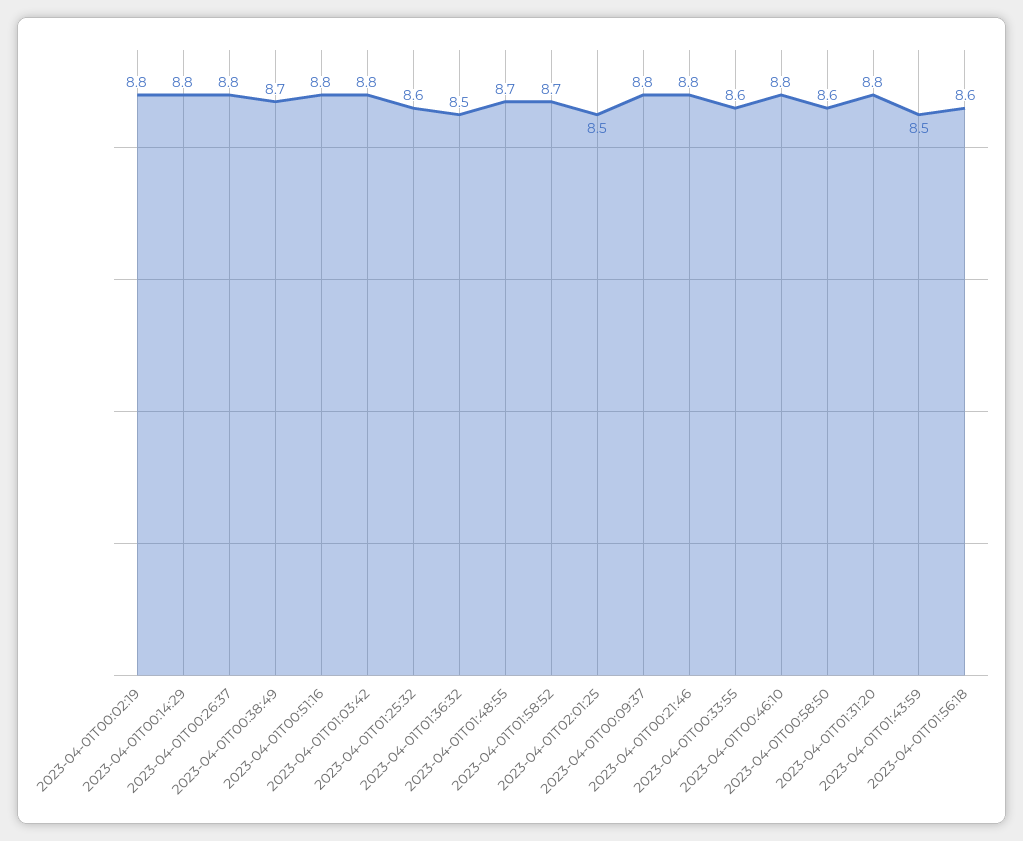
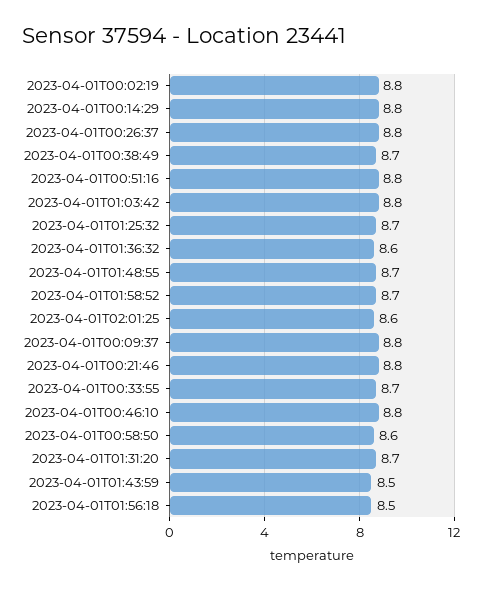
  {
    "2023-04-01T00:02:19": 8.8,
    "2023-04-01T00:14:29": 8.8,
    "2023-04-01T00:26:37": 8.8,
    "2023-04-01T00:38:49": 8.7,
    "2023-04-01T00:51:16": 8.8,
    "2023-04-01T01:03:42": 8.8,
-   "2023-04-01T01:25:32": 8.6,
+   "2023-04-01T01:25:32": 8.7,
-   "2023-04-01T01:36:32": 8.5,
+   "2023-04-01T01:36:32": 8.6,
    "2023-04-01T01:48:55": 8.7,
    "2023-04-01T01:58:52": 8.7,
-   "2023-04-01T02:01:25": 8.5,
+   "2023-04-01T02:01:25": 8.6,
    "2023-04-01T00:09:37": 8.8,
    "2023-04-01T00:21:46": 8.8,
-   "2023-04-01T00:33:55": 8.6,
+   "2023-04-01T00:33:55": 8.7,
    "2023-04-01T00:46:10": 8.8,
    "2023-04-01T00:58:50": 8.6,
-   "2023-04-01T01:31:20": 8.8,
+   "2023-04-01T01:31:20": 8.7,
    "2023-04-01T01:43:59": 8.5,
-   "2023-04-01T01:56:18": 8.6
+   "2023-04-01T01:56:18": 8.5
  }

